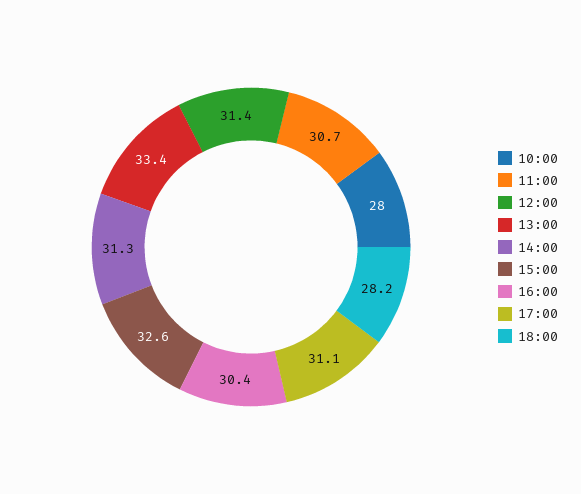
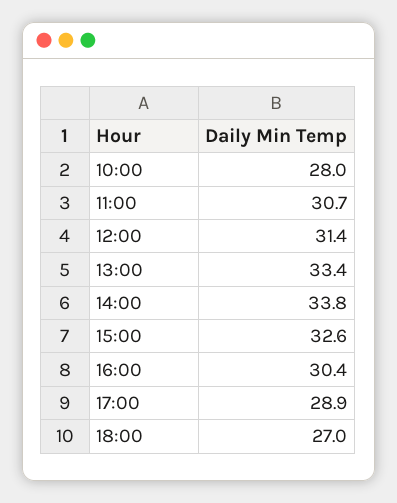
  {
    "10:00": 28,
    "11:00": 30.7,
    "12:00": 31.4,
    "13:00": 33.4,
-   "14:00": 31.3,
+   "14:00": 33.8,
    "15:00": 32.6,
    "16:00": 30.4,
-   "17:00": 31.1,
+   "17:00": 28.9,
-   "18:00": 28.2
+   "18:00": 27
  }

